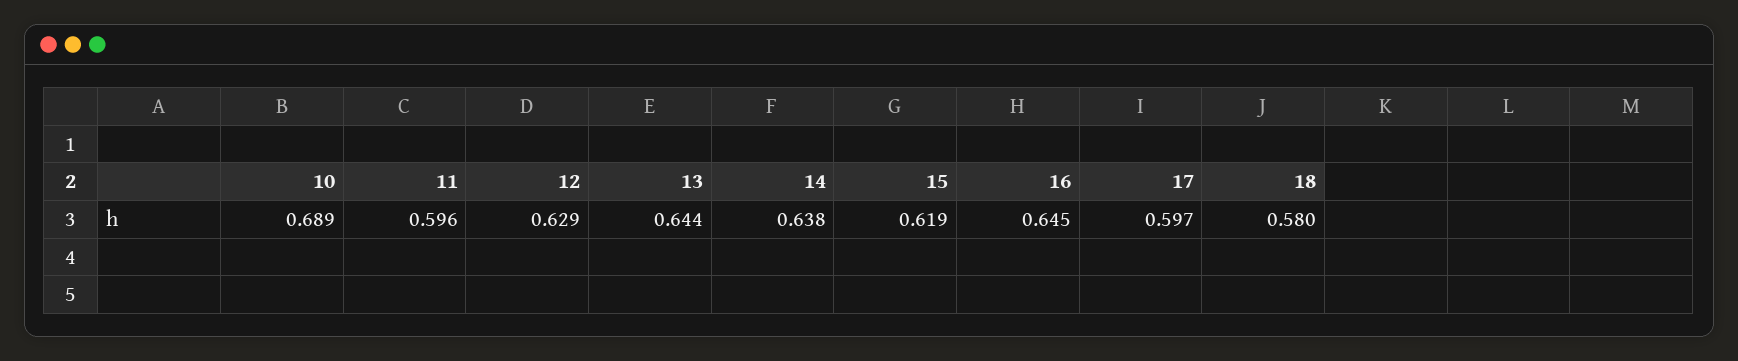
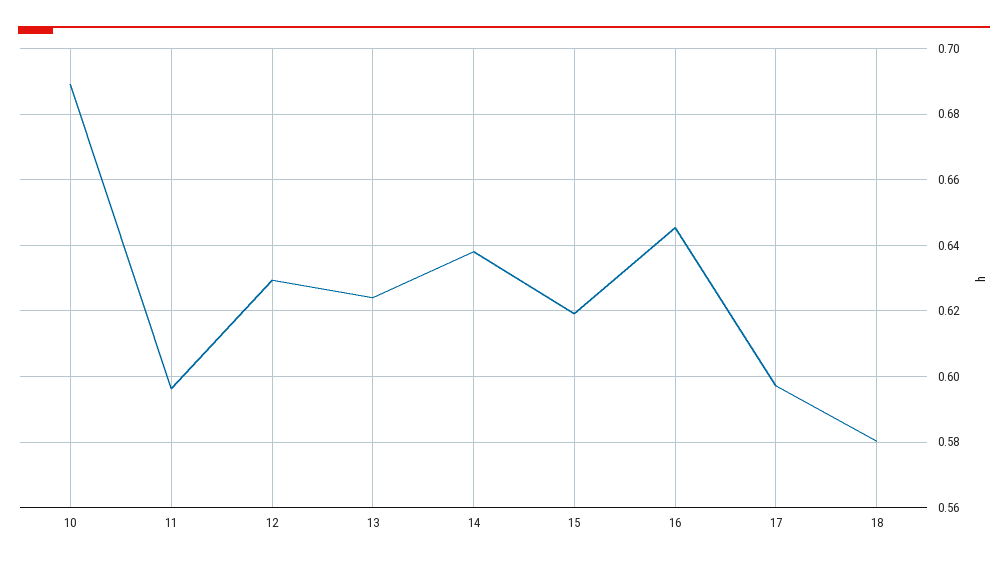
  {
    "10": 0.689,
    "11": 0.596,
    "12": 0.629,
-   "13": 0.644,
+   "13": 0.624,
    "14": 0.638,
    "15": 0.619,
    "16": 0.645,
    "17": 0.597,
    "18": 0.58
  }

